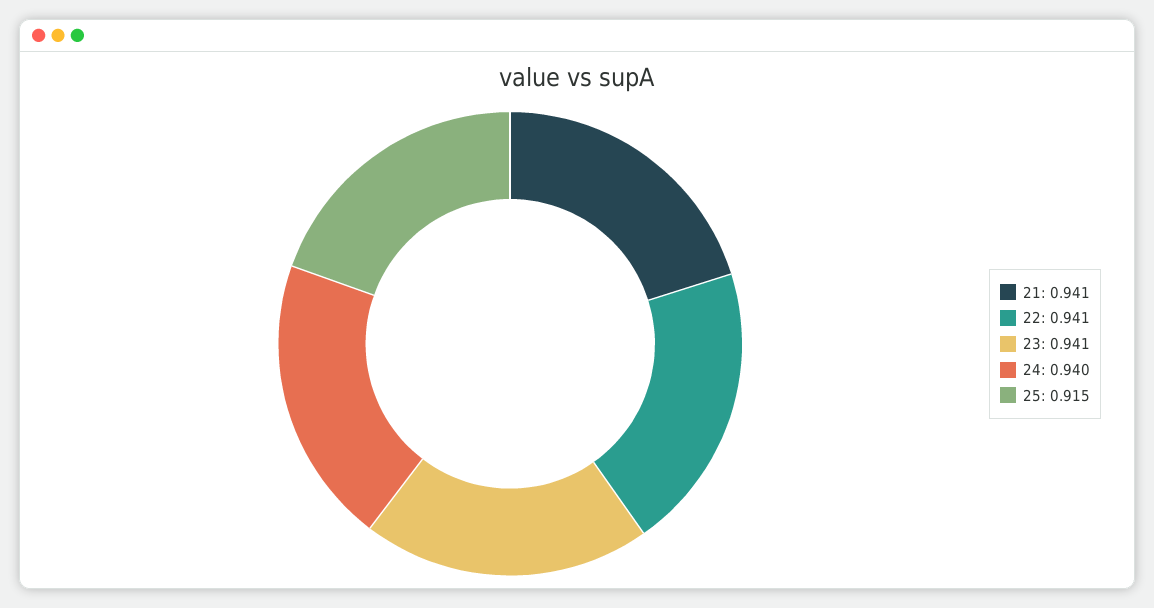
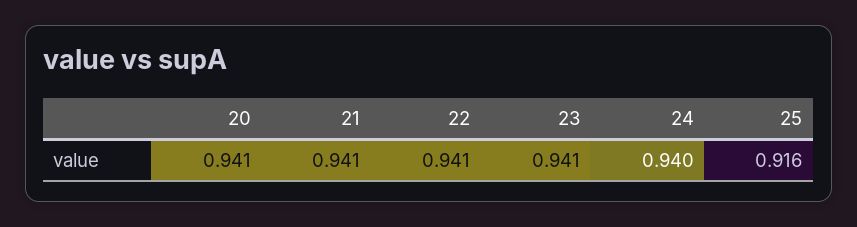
  {
    "21": 0.941,
    "22": 0.941,
    "23": 0.941,
    "24": 0.94,
-   "25": 0.915
+   "25": 0.916,
+   "20": 0.941
  }

